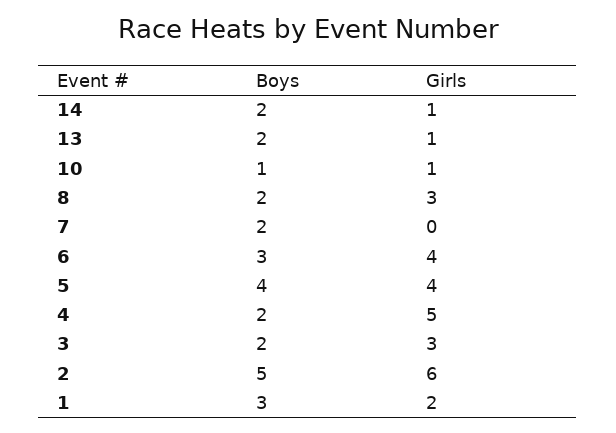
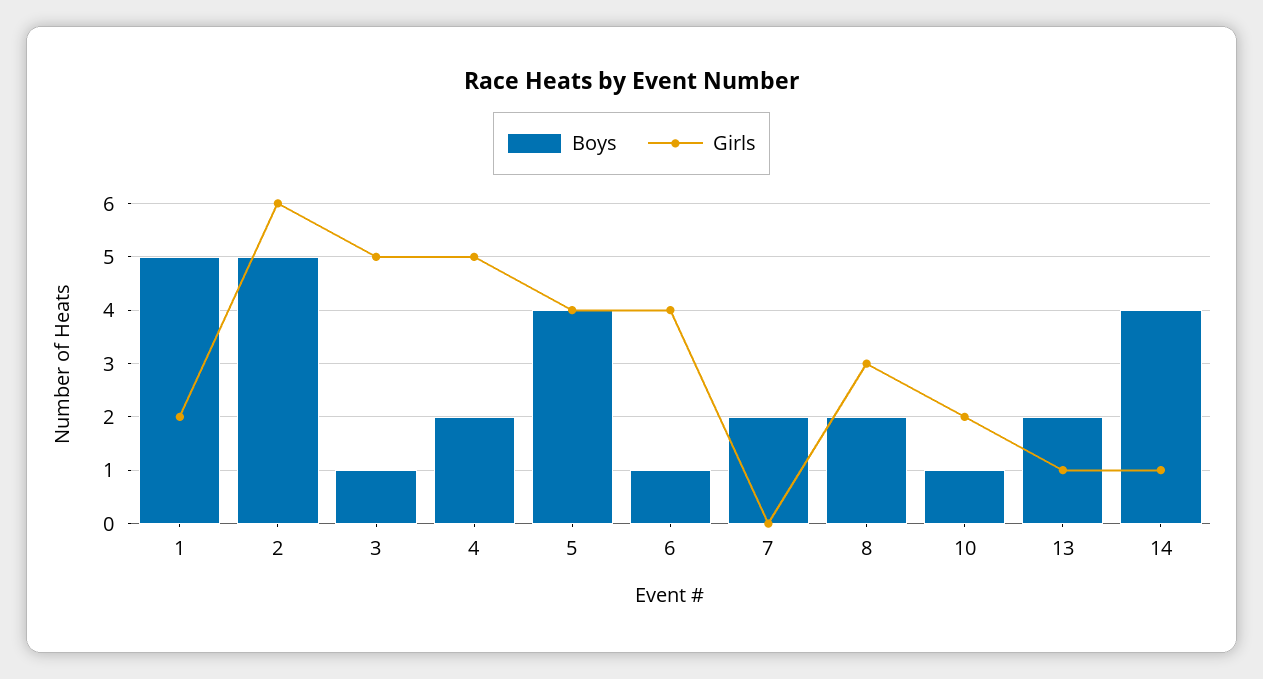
  {
    "Boys": {
-     "14": 2,
+     "14": 4,
      "13": 2,
      "10": 1,
      "8": 2,
      "7": 2,
-     "6": 3,
+     "6": 1,
      "5": 4,
      "4": 2,
-     "3": 2,
+     "3": 1,
      "2": 5,
-     "1": 3
+     "1": 5
    },
    "Girls": {
      "14": 1,
      "13": 1,
-     "10": 1,
+     "10": 2,
      "8": 3,
      "7": 0,
      "6": 4,
      "5": 4,
      "4": 5,
-     "3": 3,
+     "3": 5,
      "2": 6,
      "1": 2
    }
  }

